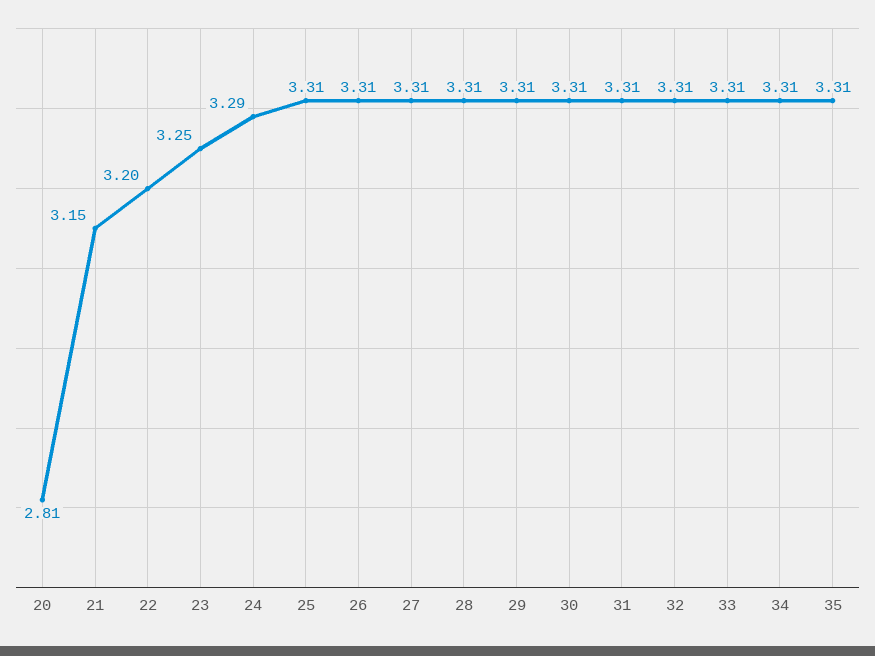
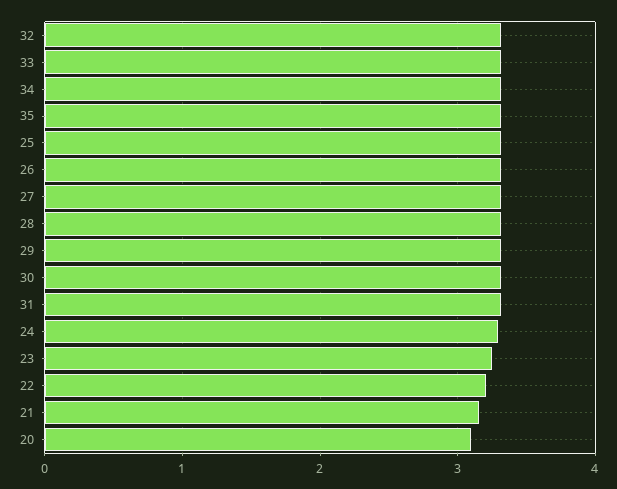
  {
-   "20": 2.81,
+   "20": 3.1,
    "21": 3.15,
    "22": 3.2,
    "23": 3.25,
    "24": 3.29,
    "25": 3.31,
    "26": 3.31,
    "27": 3.31,
    "28": 3.31,
    "29": 3.31,
    "30": 3.31,
    "31": 3.31,
    "32": 3.31,
    "33": 3.31,
    "34": 3.31,
    "35": 3.31
  }

